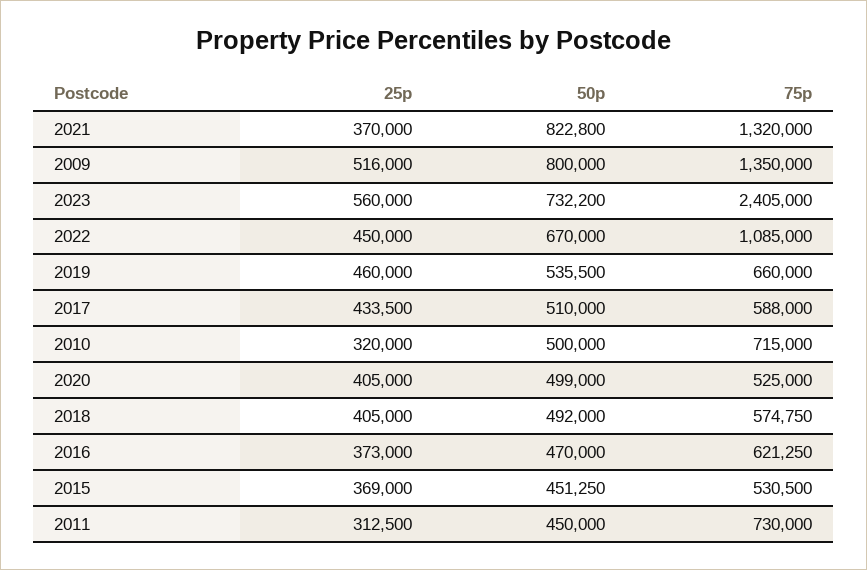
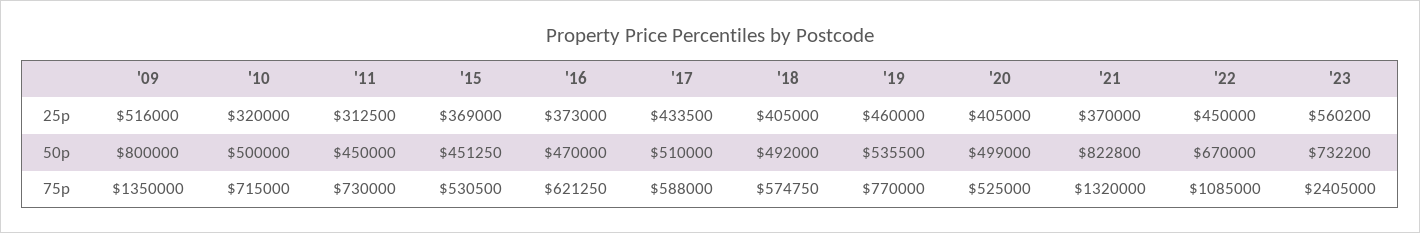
  {
    "25p": {
      "2021": 370000,
      "2009": 516000,
-     "2023": 560000,
+     "2023": 560200,
      "2022": 450000,
      "2019": 460000,
      "2017": 433500,
      "2010": 320000,
      "2020": 405000,
      "2018": 405000,
      "2016": 373000,
      "2015": 369000,
      "2011": 312500
    },
    "50p": {
      "2021": 822800,
      "2009": 800000,
      "2023": 732200,
      "2022": 670000,
      "2019": 535500,
      "2017": 510000,
      "2010": 500000,
      "2020": 499000,
      "2018": 492000,
      "2016": 470000,
      "2015": 451250,
      "2011": 450000
    },
    "75p": {
      "2021": 1320000,
      "2009": 1350000,
      "2023": 2405000,
      "2022": 1085000,
-     "2019": 660000,
+     "2019": 770000,
      "2017": 588000,
      "2010": 715000,
      "2020": 525000,
      "2018": 574750,
      "2016": 621250,
      "2015": 530500,
      "2011": 730000
    }
  }

